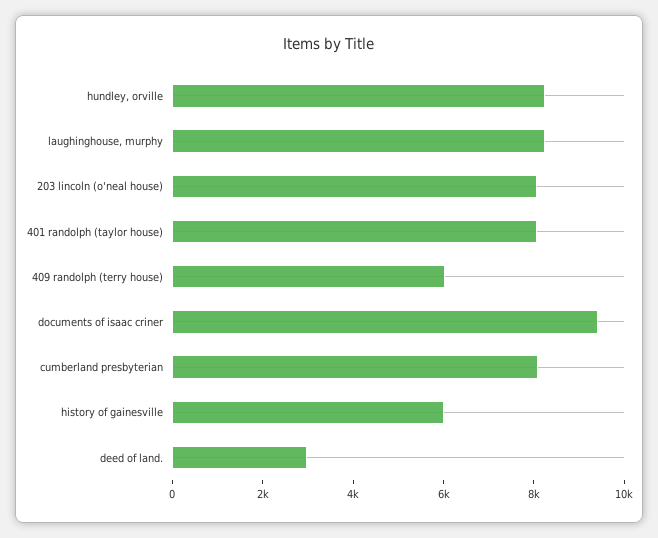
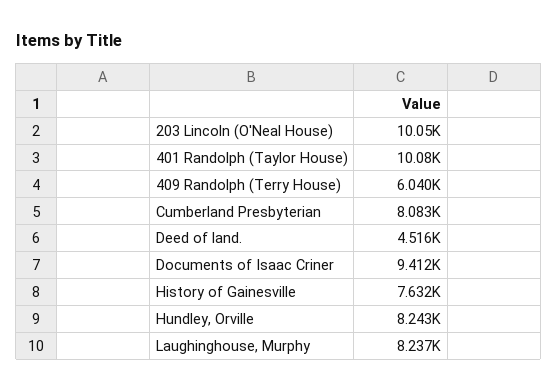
  {
    "hundley, orville": 8243,
    "laughinghouse, murphy": 8237,
-   "203 lincoln (o'neal house)": 8000,
+   "203 lincoln (o'neal house)": 10050,
-   "401 randolph (taylor house)": 8000,
+   "401 randolph (taylor house)": 10080,
    "409 randolph (terry house)": 6040,
    "documents of isaac criner": 9412,
    "cumberland presbyterian": 8083,
-   "history of gainesville": 6000,
+   "history of gainesville": 7632,
-   "deed of land.": 3000
+   "deed of land.": 4516
  }

